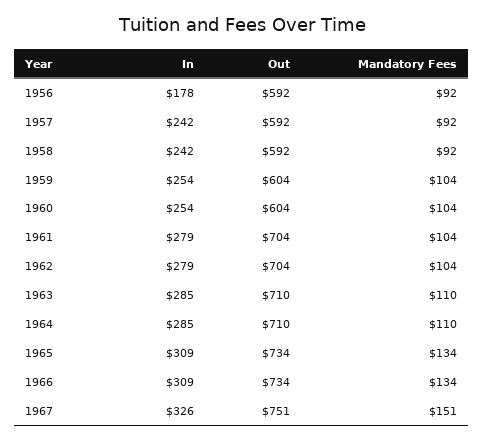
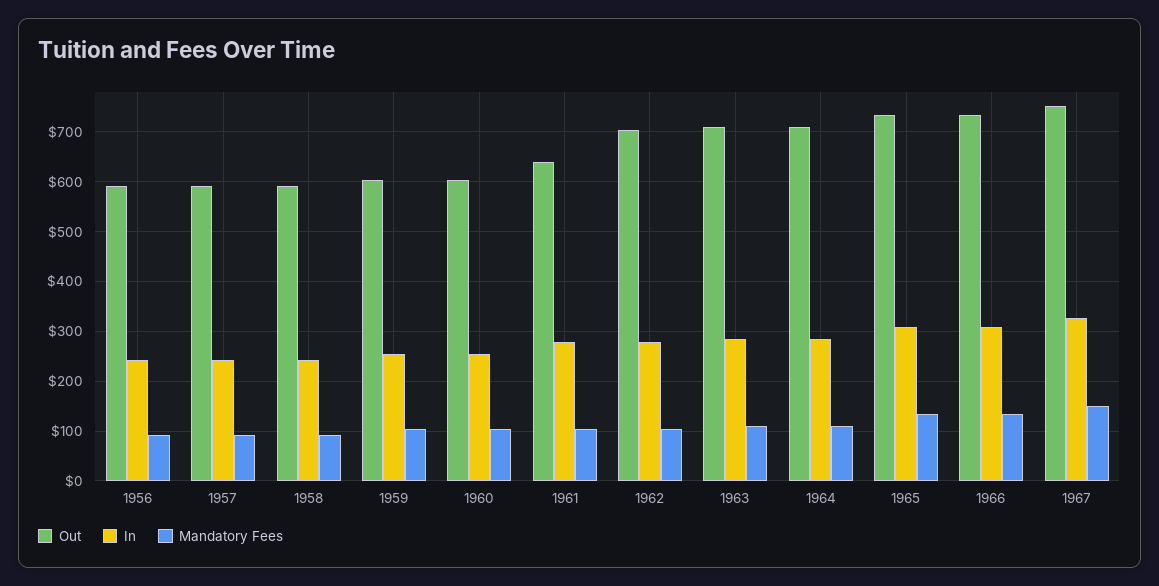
  {
    "In": {
-     "1956": 178,
+     "1956": 240,
      "1957": 242,
      "1958": 242,
      "1959": 254,
      "1960": 254,
      "1961": 279,
      "1962": 279,
      "1963": 285,
      "1964": 285,
      "1965": 309,
      "1966": 309,
      "1967": 326
    },
    "Out": {
      "1956": 592,
      "1957": 592,
      "1958": 592,
      "1959": 604,
      "1960": 604,
-     "1961": 704,
+     "1961": 640,
      "1962": 704,
      "1963": 710,
      "1964": 710,
      "1965": 734,
      "1966": 734,
      "1967": 751
    },
    "Mandatory Fees": {
      "1956": 92,
      "1957": 92,
      "1958": 92,
      "1959": 104,
      "1960": 104,
      "1961": 104,
      "1962": 104,
      "1963": 110,
      "1964": 110,
      "1965": 134,
      "1966": 134,
      "1967": 151
    }
  }

